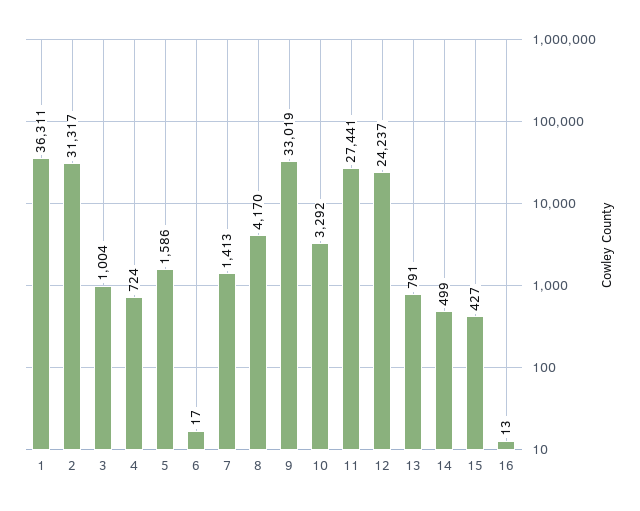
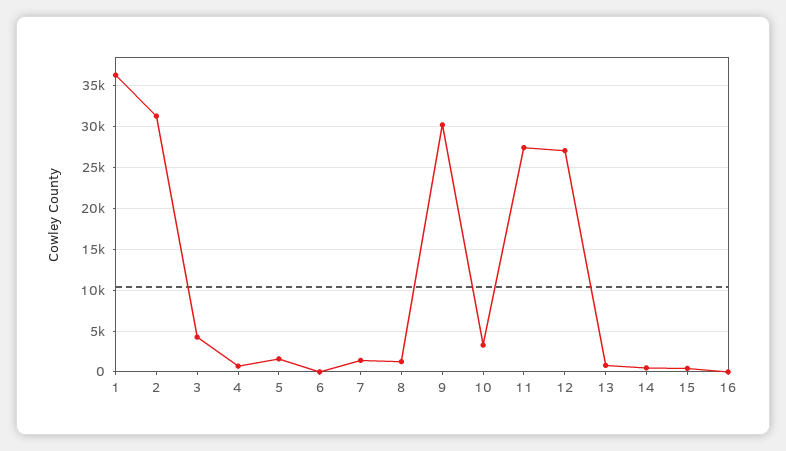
  {
    "1": 36311,
    "2": 31317,
-   "3": 1004,
+   "3": 4000,
    "4": 724,
    "5": 1586,
    "6": 17,
    "7": 1413,
-   "8": 4170,
+   "8": 1000,
-   "9": 33019,
+   "9": 30000,
    "10": 3292,
    "11": 27441,
-   "12": 24237,
+   "12": 27000,
    "13": 791,
    "14": 499,
    "15": 427,
    "16": 13
  }

